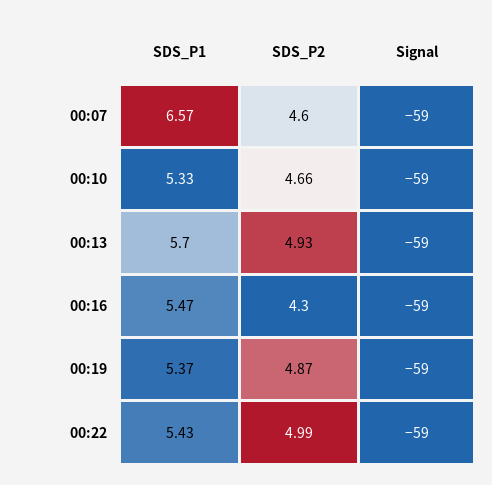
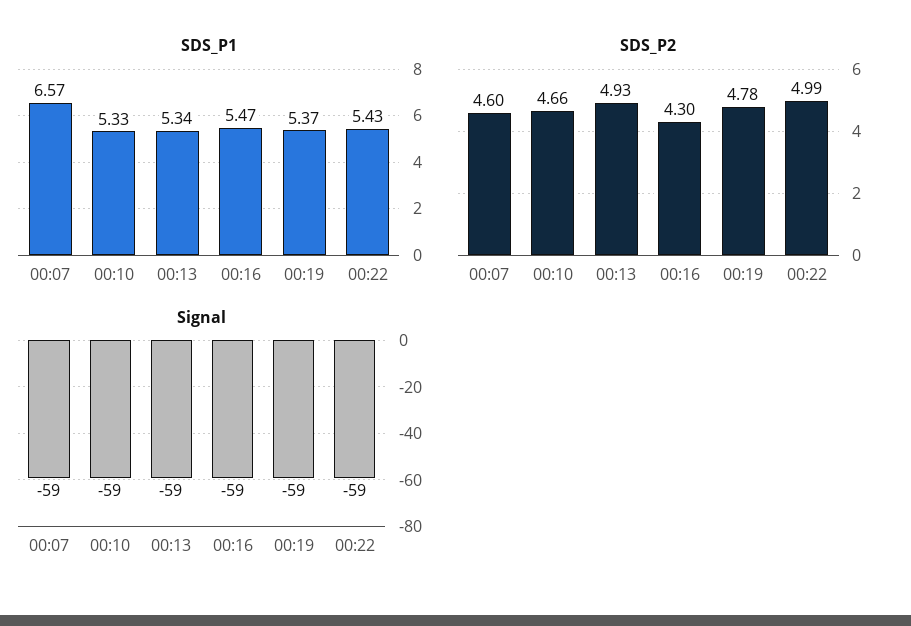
  {
    "SDS_P1": {
      "00:07": 6.57,
      "00:10": 5.33,
-     "00:13": 5.7,
+     "00:13": 5.34,
      "00:16": 5.47,
      "00:19": 5.37,
      "00:22": 5.43
    },
    "SDS_P2": {
      "00:07": 4.6,
      "00:10": 4.66,
      "00:13": 4.93,
      "00:16": 4.3,
-     "00:19": 4.87,
+     "00:19": 4.78,
      "00:22": 4.99
    },
    "Signal": {
      "00:07": -59,
      "00:10": -59,
      "00:13": -59,
      "00:16": -59,
      "00:19": -59,
      "00:22": -59
    }
  }

